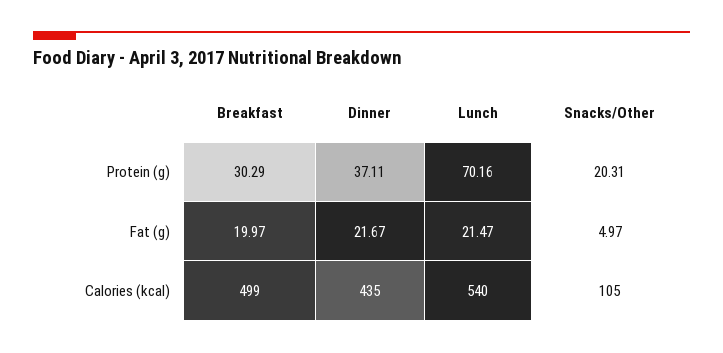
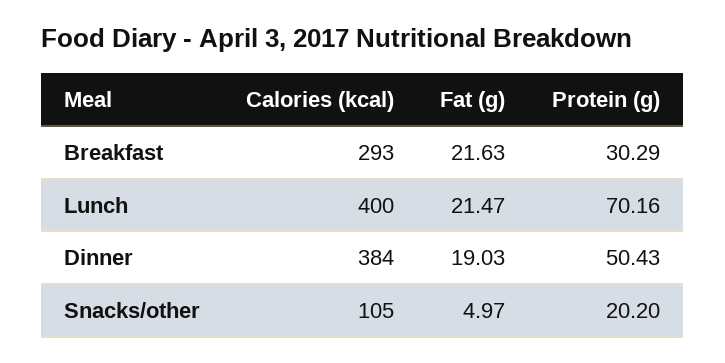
  {
    "Breakfast": {
      "Protein (g)": 30.29,
-     "Fat (g)": 19.97,
+     "Fat (g)": 21.63,
-     "Calories (kcal)": 499
+     "Calories (kcal)": 293
    },
    "Dinner": {
-     "Protein (g)": 37.11,
+     "Protein (g)": 50.43,
-     "Fat (g)": 21.67,
+     "Fat (g)": 19.03,
-     "Calories (kcal)": 435
+     "Calories (kcal)": 384
    },
    "Lunch": {
      "Protein (g)": 70.16,
      "Fat (g)": 21.47,
-     "Calories (kcal)": 540
+     "Calories (kcal)": 400
    },
    "Snacks/Other": {
-     "Protein (g)": 20.31,
+     "Protein (g)": 20.2,
      "Fat (g)": 4.97,
      "Calories (kcal)": 105
    }
  }

